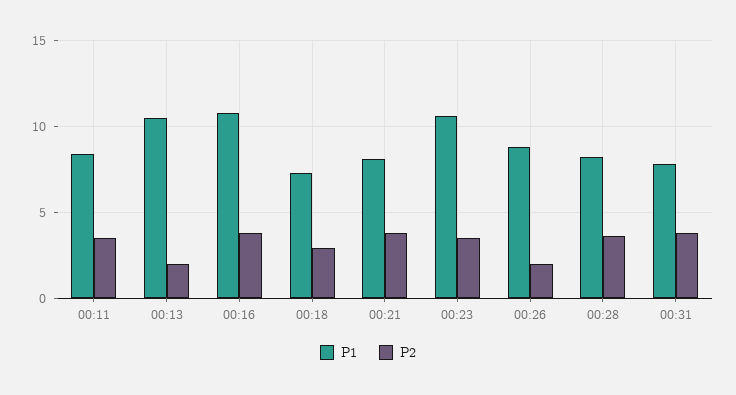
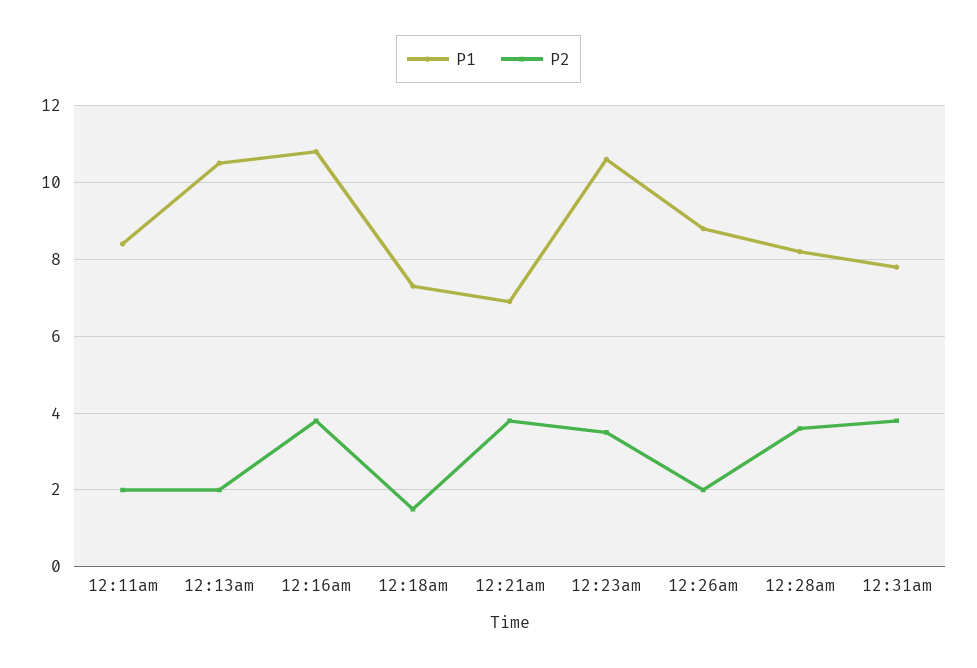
  {
    "P1": {
      "00:11": 8.5,
      "00:13": 10.5,
      "00:16": 11,
      "00:18": 7.5,
-     "00:21": 8,
+     "00:21": 7,
      "00:23": 10.5,
      "00:26": 9,
      "00:28": 8,
      "00:31": 8
    },
    "P2": {
-     "00:11": 3.5,
+     "00:11": 2,
      "00:13": 2,
      "00:16": 4,
-     "00:18": 3,
+     "00:18": 1.5,
      "00:21": 4,
      "00:23": 3.5,
      "00:26": 2,
      "00:28": 3.5,
      "00:31": 4
    }
  }

